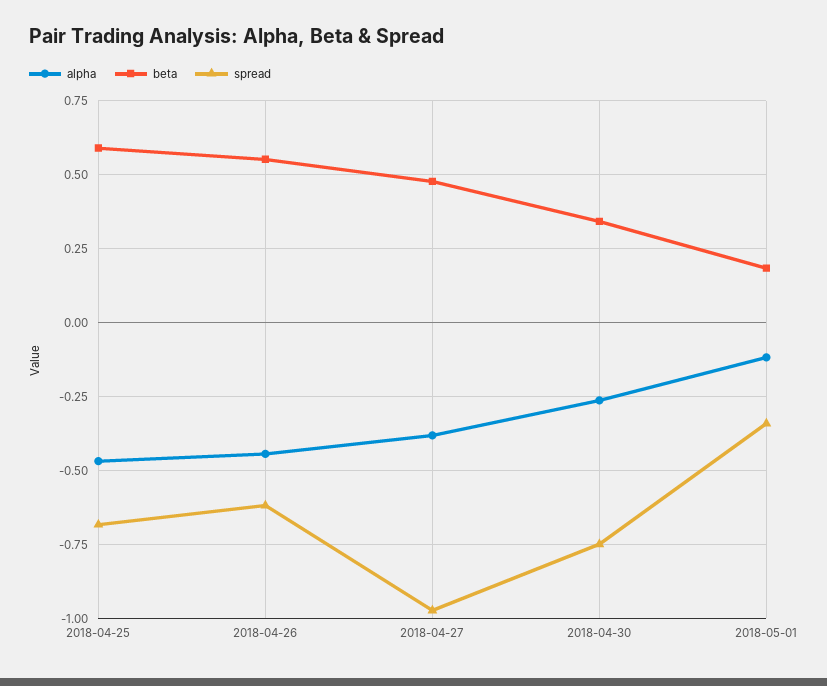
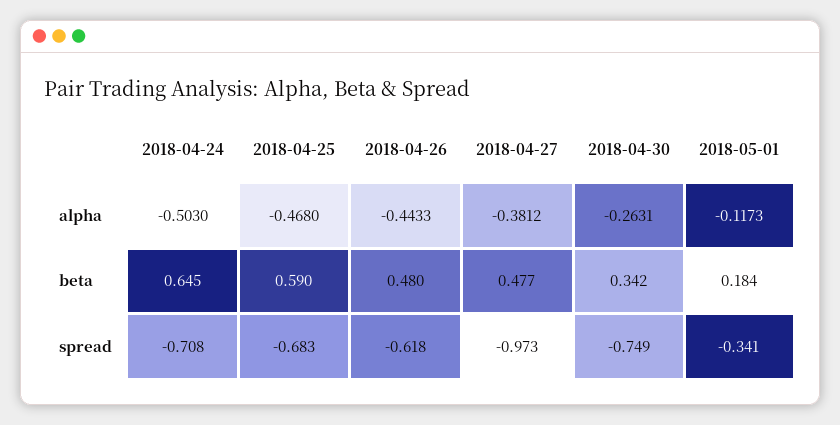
  {
    "alpha": {
      "2018-04-25": -0.468,
      "2018-04-26": -0.4433,
      "2018-04-27": -0.3812,
      "2018-04-30": -0.2631,
-     "2018-05-01": -0.1173
+     "2018-05-01": -0.1173,
+     "2018-04-24": -0.503
    },
    "beta": {
      "2018-04-25": 0.59,
-     "2018-04-26": 0.55,
+     "2018-04-26": 0.48,
      "2018-04-27": 0.477,
      "2018-04-30": 0.342,
-     "2018-05-01": 0.184
+     "2018-05-01": 0.184,
+     "2018-04-24": 0.645
    },
    "spread": {
      "2018-04-25": -0.683,
      "2018-04-26": -0.618,
      "2018-04-27": -0.973,
      "2018-04-30": -0.749,
-     "2018-05-01": -0.341
+     "2018-05-01": -0.341,
+     "2018-04-24": -0.708
    }
  }

